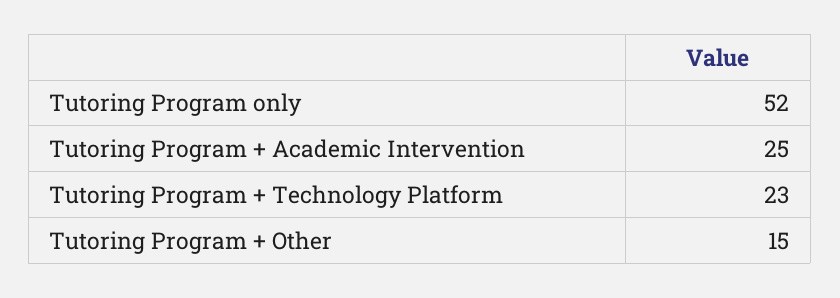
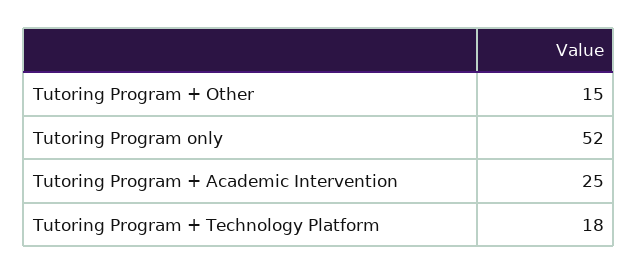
  {
    "Tutoring Program only": 52,
    "Tutoring Program + Academic Intervention": 25,
-   "Tutoring Program + Technology Platform": 23,
+   "Tutoring Program + Technology Platform": 18,
    "Tutoring Program + Other": 15
  }

